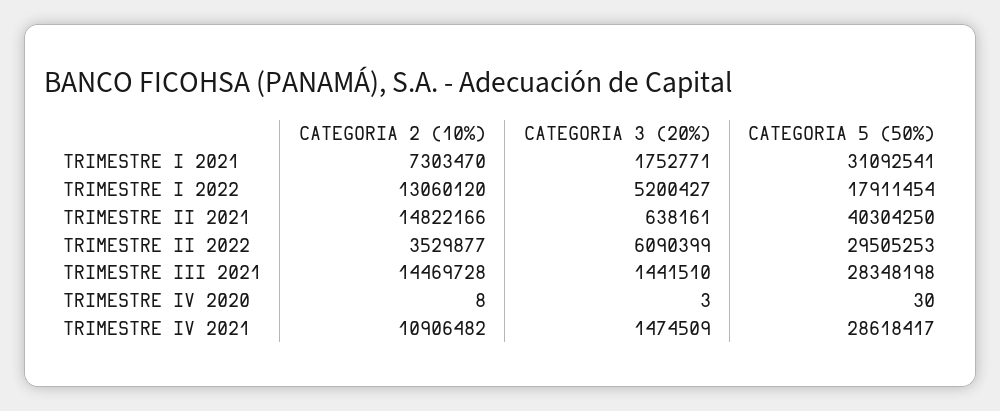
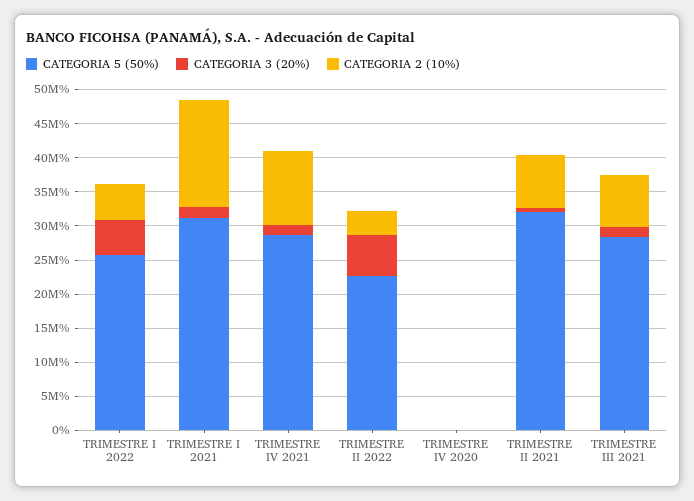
  {
    "CATEGORIA 2 (10%)": {
-     "TRIMESTRE I 2021": 7303470,
+     "TRIMESTRE I 2021": 15000000,
-     "TRIMESTRE I 2022": 13060120,
+     "TRIMESTRE I 2022": 5000000,
-     "TRIMESTRE II 2021": 14822166,
+     "TRIMESTRE II 2021": 7500000,
      "TRIMESTRE II 2022": 3529877,
-     "TRIMESTRE III 2021": 14469728,
+     "TRIMESTRE III 2021": 7500000,
      "TRIMESTRE IV 2020": 8,
      "TRIMESTRE IV 2021": 10906482
    },
    "CATEGORIA 3 (20%)": {
      "TRIMESTRE I 2021": 1752771,
      "TRIMESTRE I 2022": 5200427,
      "TRIMESTRE II 2021": 638161,
      "TRIMESTRE II 2022": 6090399,
      "TRIMESTRE III 2021": 1441510,
      "TRIMESTRE IV 2020": 3,
      "TRIMESTRE IV 2021": 1474509
    },
    "CATEGORIA 5 (50%)": {
      "TRIMESTRE I 2021": 31092541,
-     "TRIMESTRE I 2022": 17911454,
+     "TRIMESTRE I 2022": 25000000,
-     "TRIMESTRE II 2021": 40304250,
+     "TRIMESTRE II 2021": 32500000,
-     "TRIMESTRE II 2022": 29505253,
+     "TRIMESTRE II 2022": 22500000,
      "TRIMESTRE III 2021": 28348198,
      "TRIMESTRE IV 2020": 30,
      "TRIMESTRE IV 2021": 28618417
    }
  }

